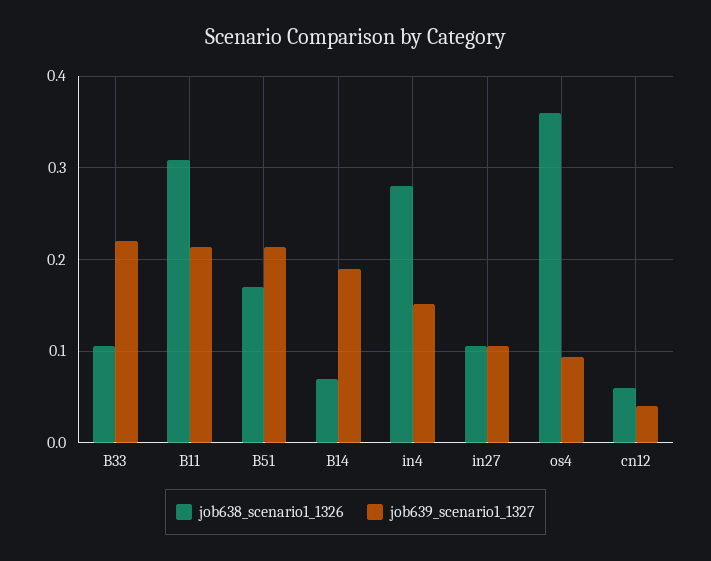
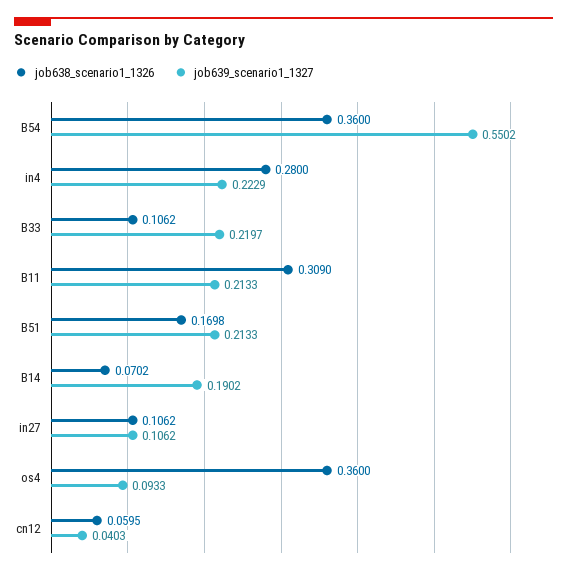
  {
    "job638_scenario1_1326": {
      "B33": 0.1062,
      "B11": 0.309,
      "B51": 0.1698,
      "B14": 0.0702,
      "in4": 0.28,
      "in27": 0.1062,
      "os4": 0.36,
-     "cn12": 0.0595
+     "cn12": 0.0595,
+     "B54": 0.36
    },
    "job639_scenario1_1327": {
      "B33": 0.2197,
      "B11": 0.2133,
      "B51": 0.2133,
      "B14": 0.1902,
-     "in4": 0.15,
+     "in4": 0.2229,
      "in27": 0.1062,
      "os4": 0.0933,
-     "cn12": 0.0403
+     "cn12": 0.0403,
+     "B54": 0.5502
    }
  }

